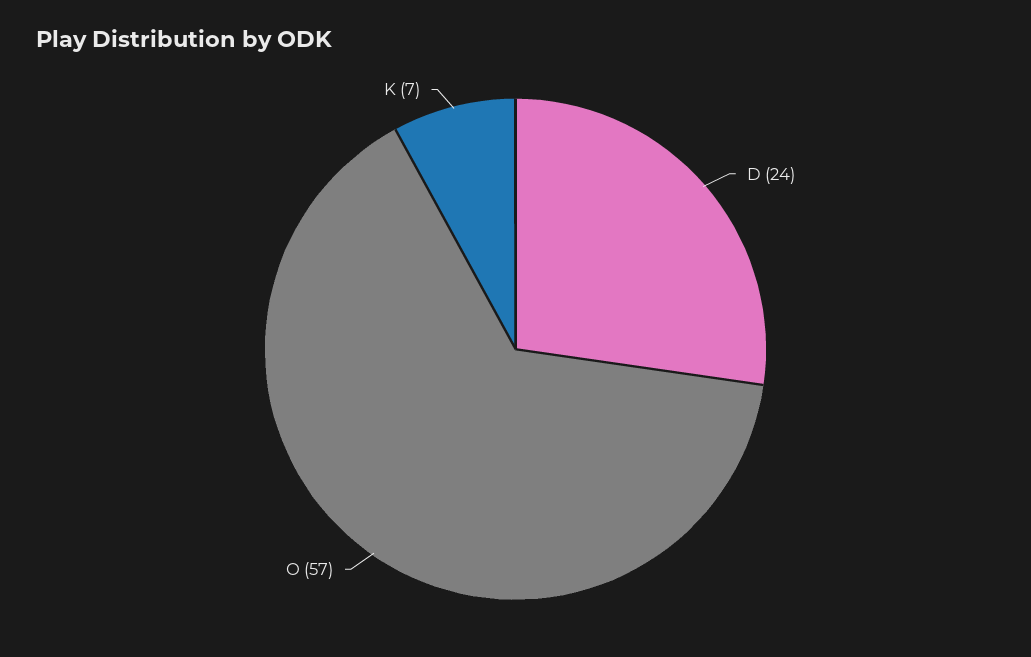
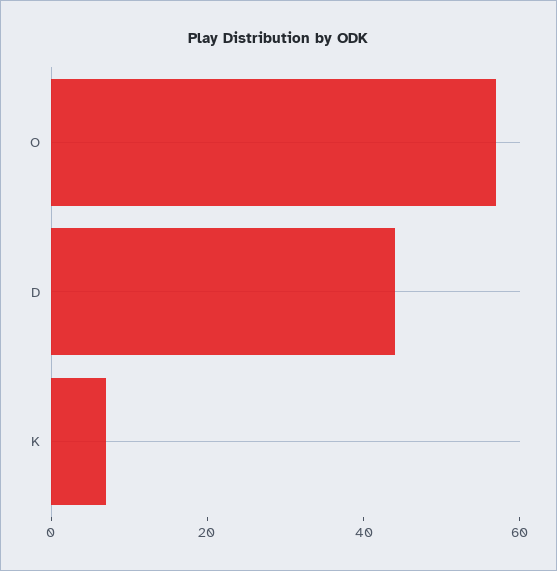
  {
-   "D": 24,
+   "D": 45,
    "O": 57,
    "K": 7
  }

